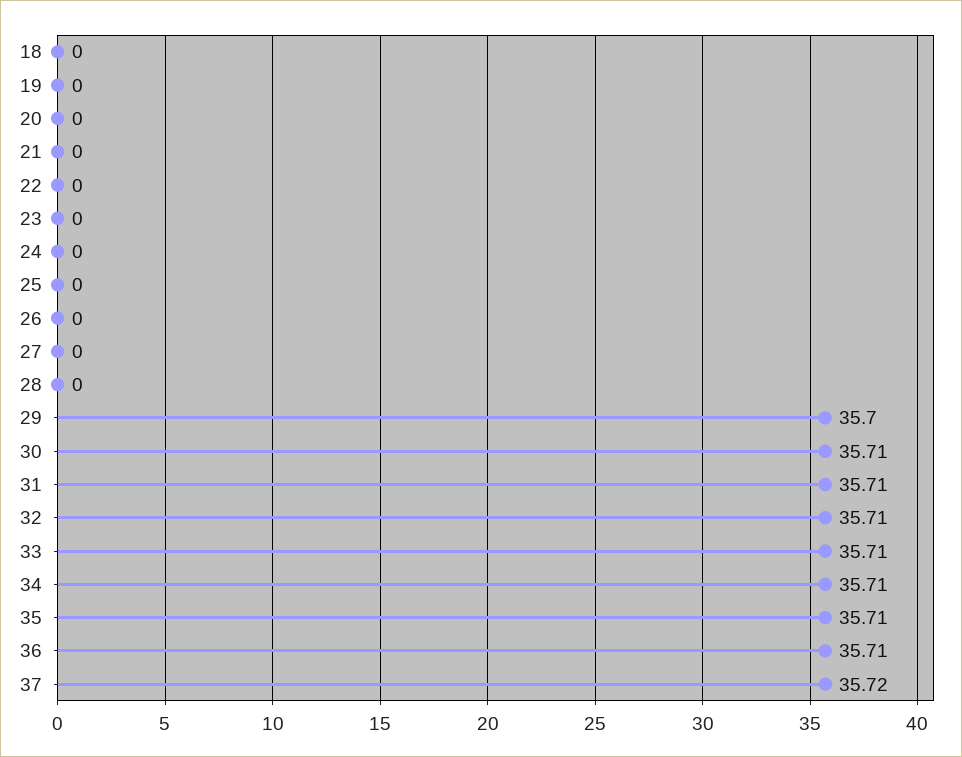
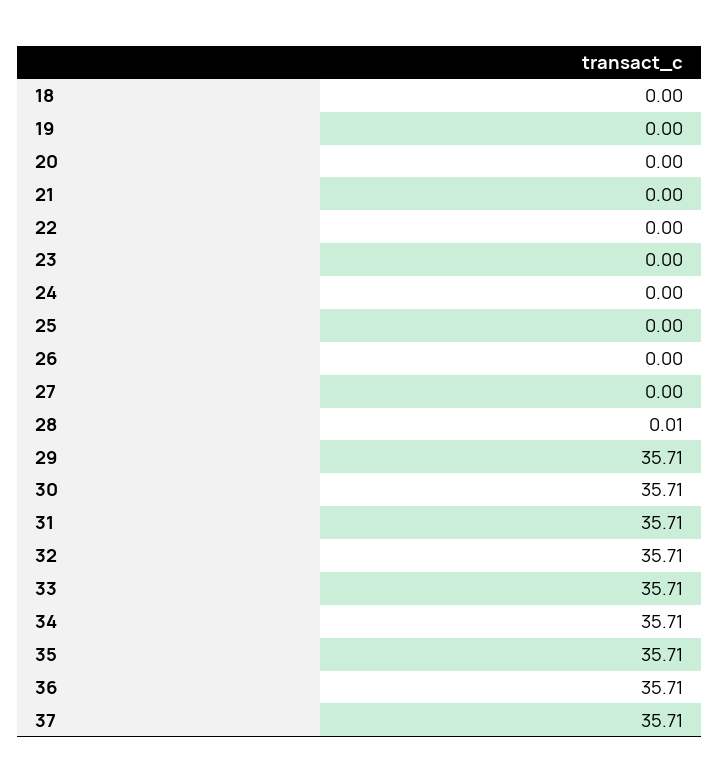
  {
    "18": 0,
    "19": 0,
    "20": 0,
    "21": 0,
    "22": 0,
    "23": 0,
    "24": 0,
    "25": 0,
    "26": 0,
    "27": 0,
-   "28": 0,
+   "28": 0.01,
-   "29": 35.7,
+   "29": 35.71,
    "30": 35.71,
    "31": 35.71,
    "32": 35.71,
    "33": 35.71,
    "34": 35.71,
    "35": 35.71,
    "36": 35.71,
-   "37": 35.72
+   "37": 35.71
  }

